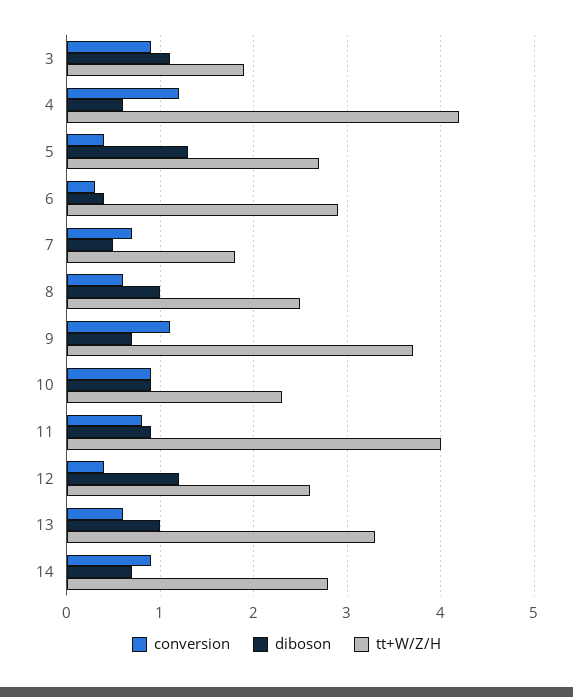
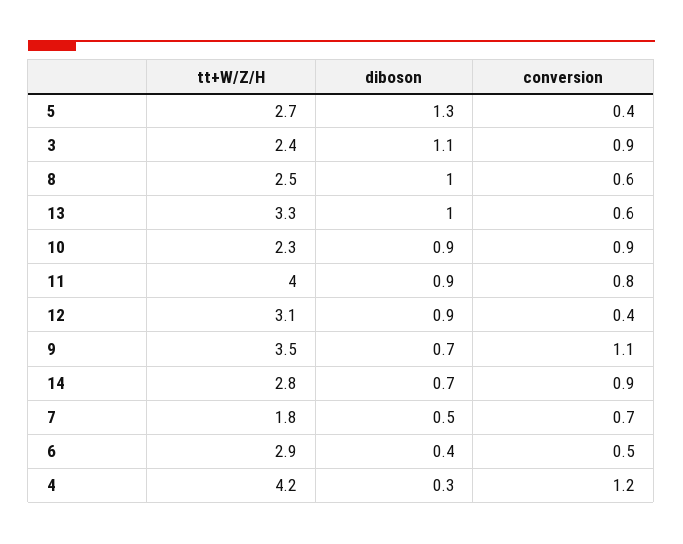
  {
    "conversion": {
      "3": 0.9,
      "4": 1.2,
      "5": 0.4,
-     "6": 0.3,
+     "6": 0.5,
      "7": 0.7,
      "8": 0.6,
      "9": 1.1,
      "10": 0.9,
      "11": 0.8,
      "12": 0.4,
      "13": 0.6,
      "14": 0.9
    },
    "diboson": {
      "3": 1.1,
-     "4": 0.6,
+     "4": 0.3,
      "5": 1.3,
      "6": 0.4,
      "7": 0.5,
      "8": 1,
      "9": 0.7,
      "10": 0.9,
      "11": 0.9,
-     "12": 1.2,
+     "12": 0.9,
      "13": 1,
      "14": 0.7
    },
    "tt+W/Z/H": {
-     "3": 1.9,
+     "3": 2.4,
      "4": 4.2,
      "5": 2.7,
      "6": 2.9,
      "7": 1.8,
      "8": 2.5,
-     "9": 3.7,
+     "9": 3.5,
      "10": 2.3,
      "11": 4,
-     "12": 2.6,
+     "12": 3.1,
      "13": 3.3,
      "14": 2.8
    }
  }

